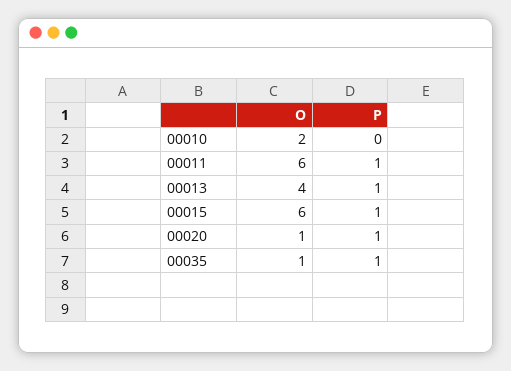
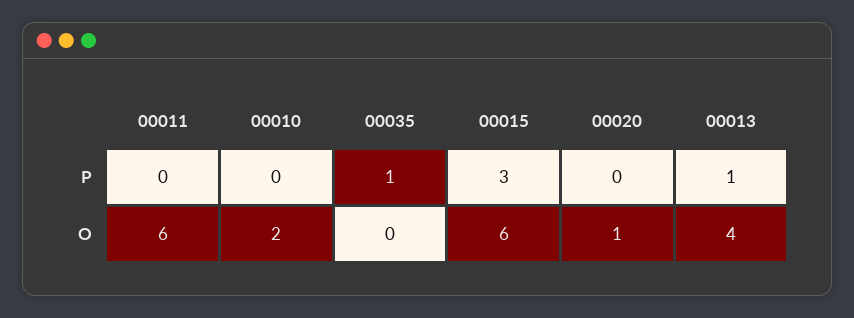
  {
    "O": {
      "00010": 2,
      "00011": 6,
      "00013": 4,
      "00015": 6,
      "00020": 1,
-     "00035": 1
+     "00035": 0
    },
    "P": {
      "00010": 0,
-     "00011": 1,
+     "00011": 0,
      "00013": 1,
-     "00015": 1,
+     "00015": 3,
-     "00020": 1,
+     "00020": 0,
      "00035": 1
    }
  }

